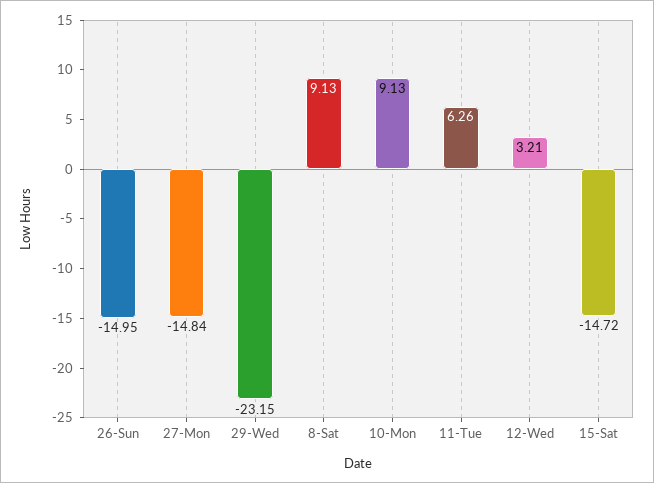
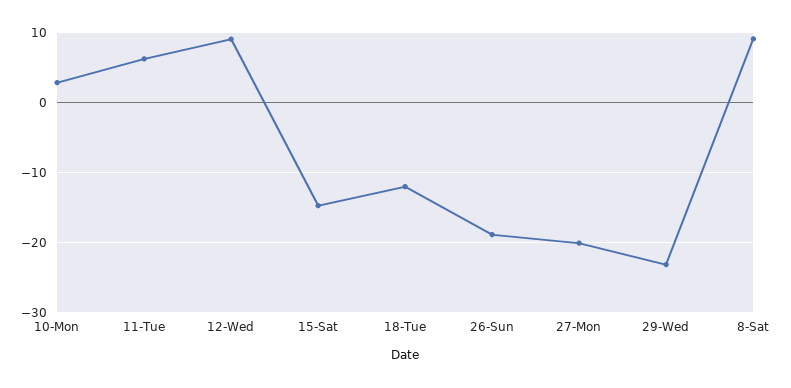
  {
-   "26-Sun": -14.95,
+   "26-Sun": -19,
-   "27-Mon": -14.84,
+   "27-Mon": -20,
    "29-Wed": -23.15,
    "8-Sat": 9.13,
-   "10-Mon": 9.13,
+   "10-Mon": 3,
    "11-Tue": 6.26,
-   "12-Wed": 3.21,
+   "12-Wed": 9,
-   "15-Sat": -14.72
+   "15-Sat": -14.72,
+   "18-Tue": -12
  }

